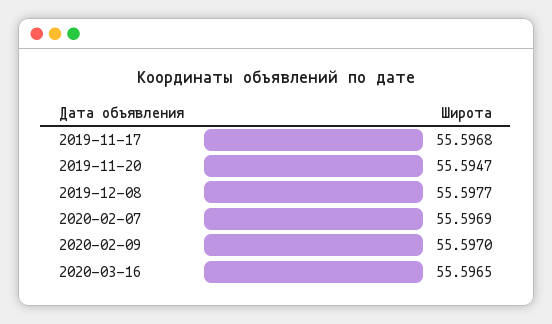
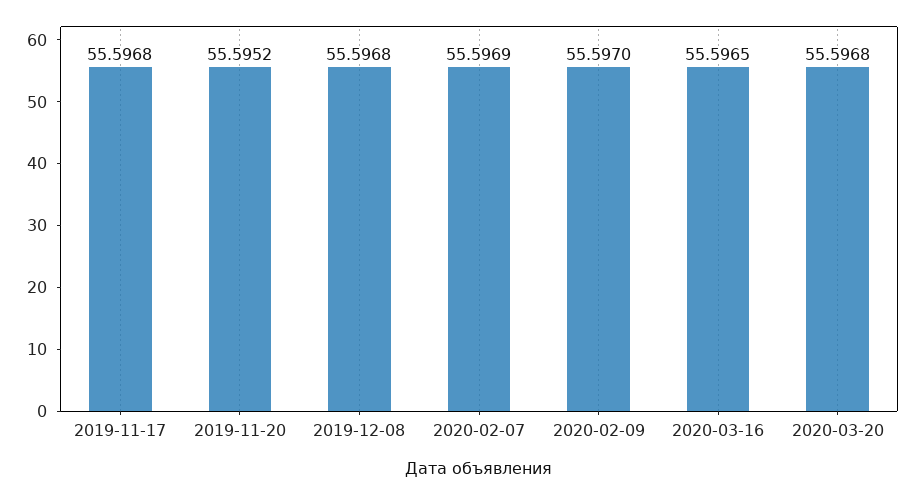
  {
    "2019-11-17": 55.5968,
-   "2019-11-20": 55.5947,
+   "2019-11-20": 55.5952,
-   "2019-12-08": 55.5977,
+   "2019-12-08": 55.5968,
    "2020-02-07": 55.5969,
    "2020-02-09": 55.597,
-   "2020-03-16": 55.5965
+   "2020-03-16": 55.5965,
+   "2020-03-20": 55.5968
  }

